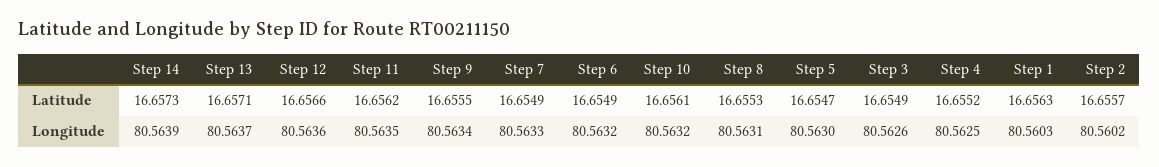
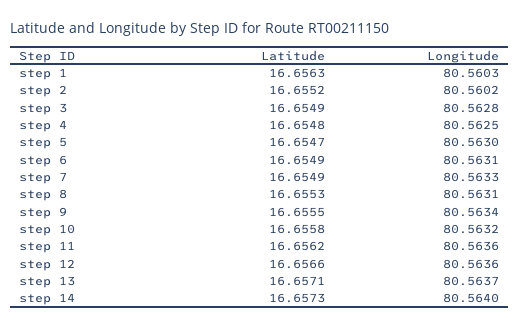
  {
    "Step 14": {
      "Latitude": 16.6573,
-     "Longitude": 80.5639
+     "Longitude": 80.564
    },
    "Step 13": {
      "Latitude": 16.6571,
      "Longitude": 80.5637
    },
    "Step 12": {
      "Latitude": 16.6566,
      "Longitude": 80.5636
    },
    "Step 11": {
      "Latitude": 16.6562,
-     "Longitude": 80.5635
+     "Longitude": 80.5636
    },
    "Step 9": {
      "Latitude": 16.6555,
      "Longitude": 80.5634
    },
    "Step 7": {
      "Latitude": 16.6549,
      "Longitude": 80.5633
    },
    "Step 6": {
      "Latitude": 16.6549,
-     "Longitude": 80.5632
+     "Longitude": 80.5631
    },
    "Step 10": {
-     "Latitude": 16.6561,
+     "Latitude": 16.6558,
      "Longitude": 80.5632
    },
    "Step 8": {
      "Latitude": 16.6553,
      "Longitude": 80.5631
    },
    "Step 5": {
      "Latitude": 16.6547,
      "Longitude": 80.563
    },
    "Step 3": {
      "Latitude": 16.6549,
-     "Longitude": 80.5626
+     "Longitude": 80.5628
    },
    "Step 4": {
-     "Latitude": 16.6552,
+     "Latitude": 16.6548,
      "Longitude": 80.5625
    },
    "Step 1": {
      "Latitude": 16.6563,
      "Longitude": 80.5603
    },
    "Step 2": {
-     "Latitude": 16.6557,
+     "Latitude": 16.6552,
      "Longitude": 80.5602
    }
  }

